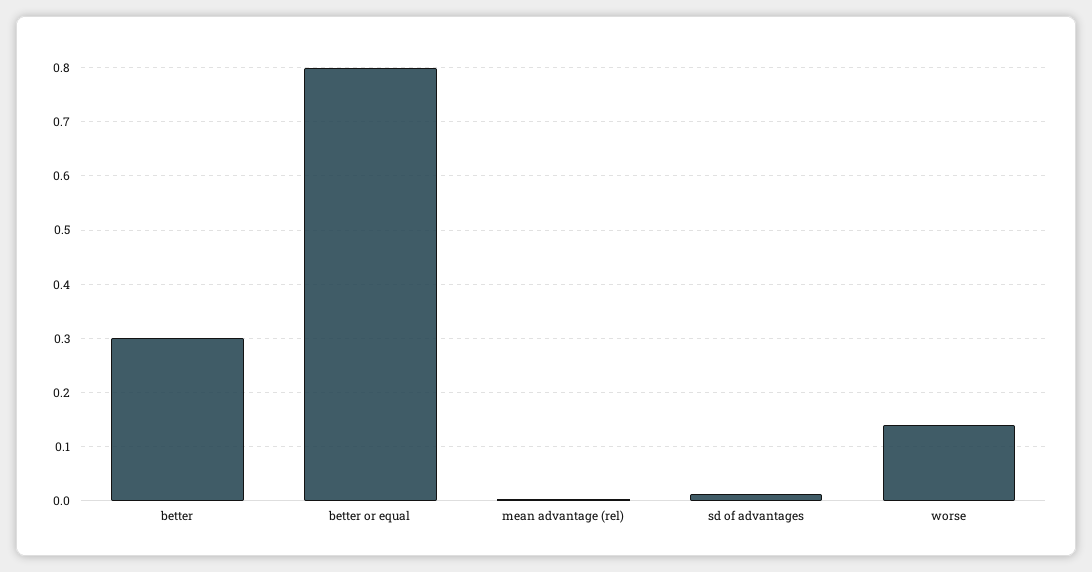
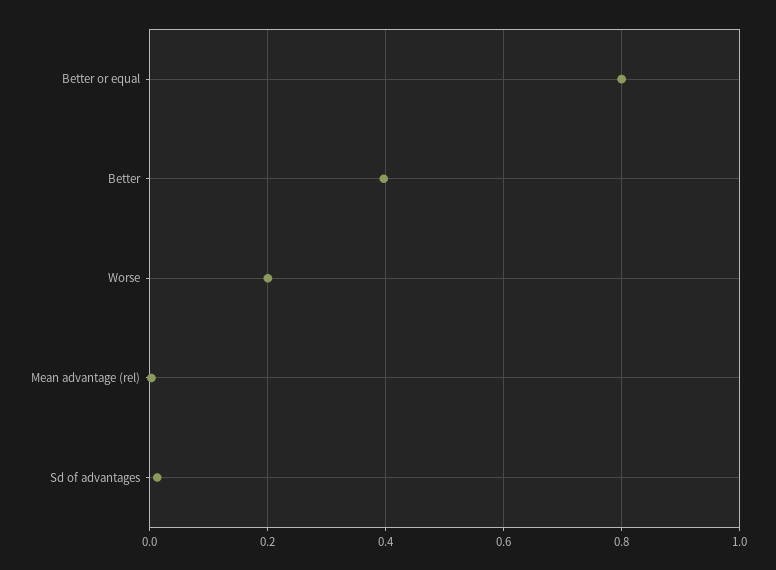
  {
-   "better": 0.3,
+   "better": 0.4,
    "better or equal": 0.8,
    "mean advantage (rel)": 0,
    "sd of advantages": 0.02,
-   "worse": 0.14
+   "worse": 0.2
  }

